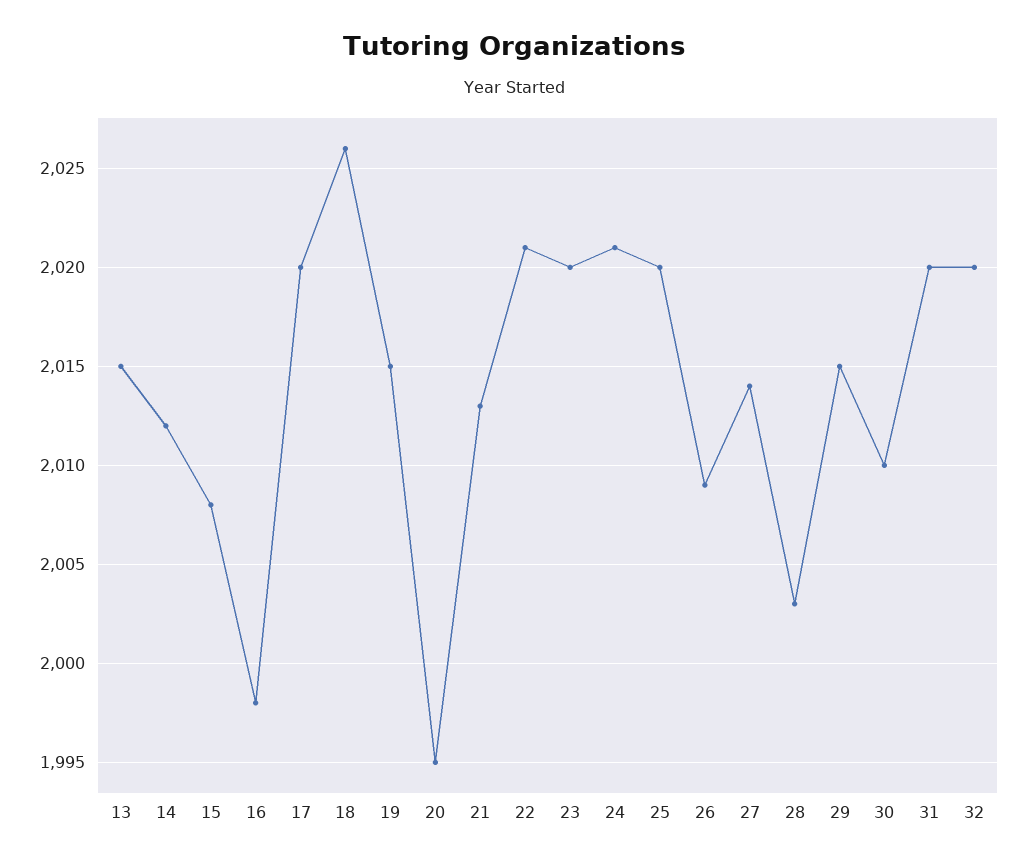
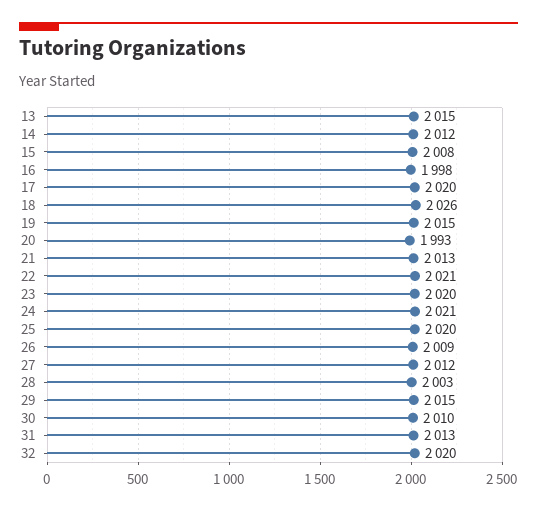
  {
    "13": 2015,
    "14": 2012,
    "15": 2008,
    "16": 1998,
    "17": 2020,
    "18": 2026,
    "19": 2015,
-   "20": 1995,
+   "20": 1993,
    "21": 2013,
    "22": 2021,
    "23": 2020,
    "24": 2021,
    "25": 2020,
    "26": 2009,
-   "27": 2014,
+   "27": 2012,
    "28": 2003,
    "29": 2015,
    "30": 2010,
-   "31": 2020,
+   "31": 2013,
    "32": 2020
  }

